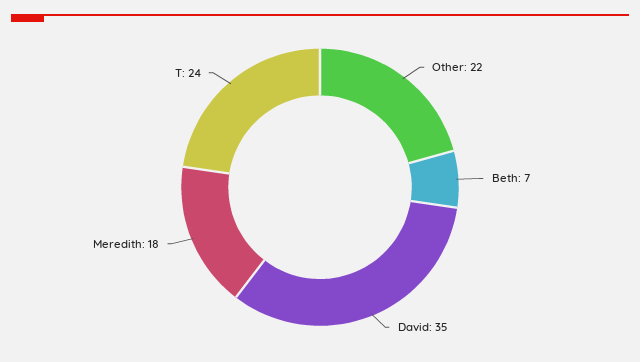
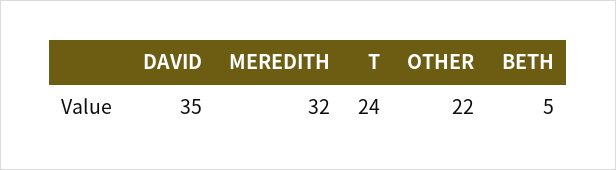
  {
    "Other": 22,
-   "Beth": 7,
+   "Beth": 5,
    "David": 35,
-   "Meredith": 18,
+   "Meredith": 32,
    "T": 24
  }

